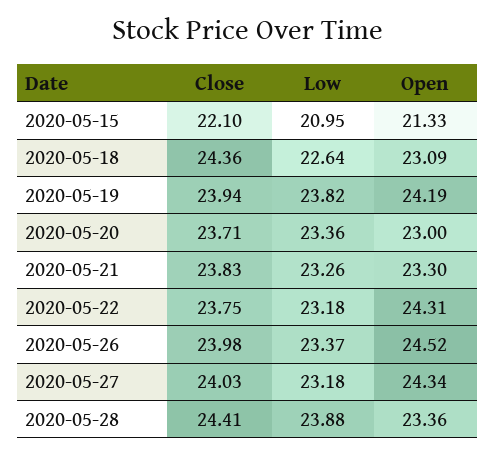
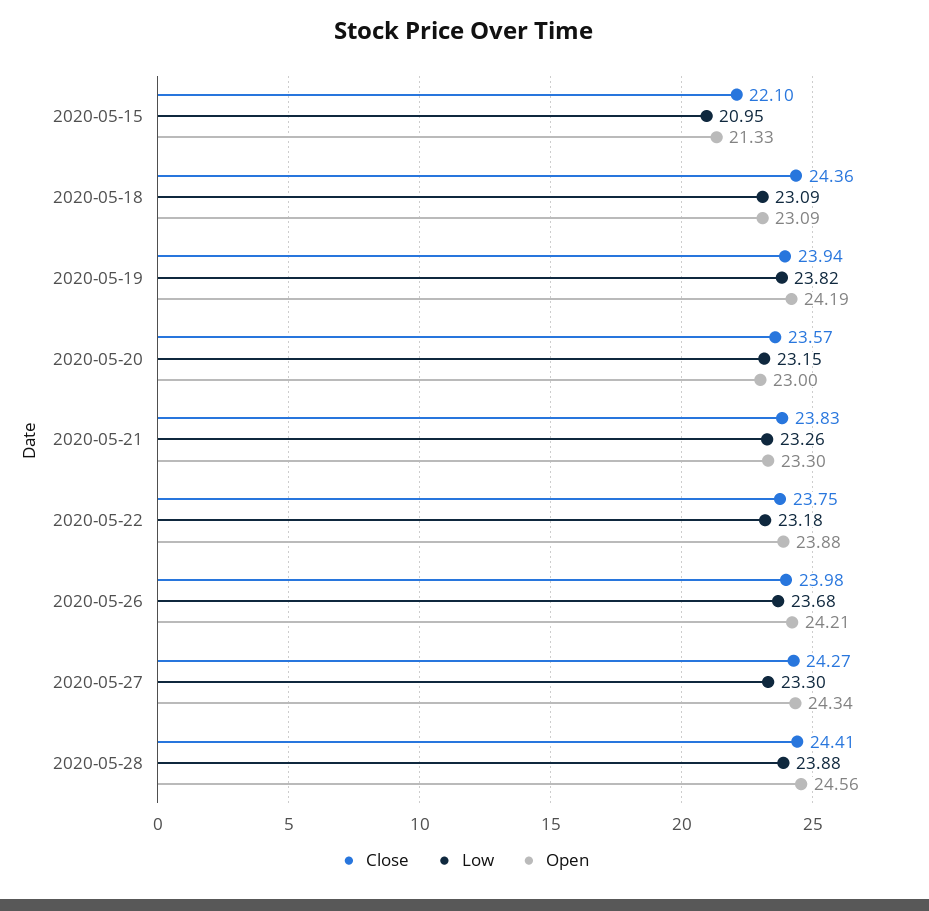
  {
    "Close": {
      "2020-05-15": 22.1,
      "2020-05-18": 24.36,
      "2020-05-19": 23.94,
-     "2020-05-20": 23.71,
+     "2020-05-20": 23.57,
      "2020-05-21": 23.83,
      "2020-05-22": 23.75,
      "2020-05-26": 23.98,
-     "2020-05-27": 24.03,
+     "2020-05-27": 24.27,
      "2020-05-28": 24.41
    },
    "Low": {
      "2020-05-15": 20.95,
-     "2020-05-18": 22.64,
+     "2020-05-18": 23.09,
      "2020-05-19": 23.82,
-     "2020-05-20": 23.36,
+     "2020-05-20": 23.15,
      "2020-05-21": 23.26,
      "2020-05-22": 23.18,
-     "2020-05-26": 23.37,
+     "2020-05-26": 23.68,
-     "2020-05-27": 23.18,
+     "2020-05-27": 23.3,
      "2020-05-28": 23.88
    },
    "Open": {
      "2020-05-15": 21.33,
      "2020-05-18": 23.09,
      "2020-05-19": 24.19,
      "2020-05-20": 23,
      "2020-05-21": 23.3,
-     "2020-05-22": 24.31,
+     "2020-05-22": 23.88,
-     "2020-05-26": 24.52,
+     "2020-05-26": 24.21,
      "2020-05-27": 24.34,
-     "2020-05-28": 23.36
+     "2020-05-28": 24.56
    }
  }

